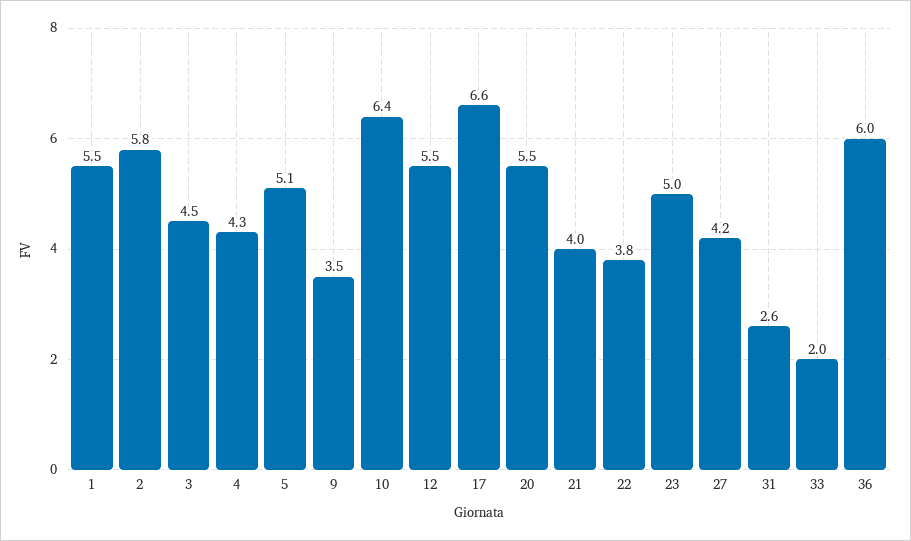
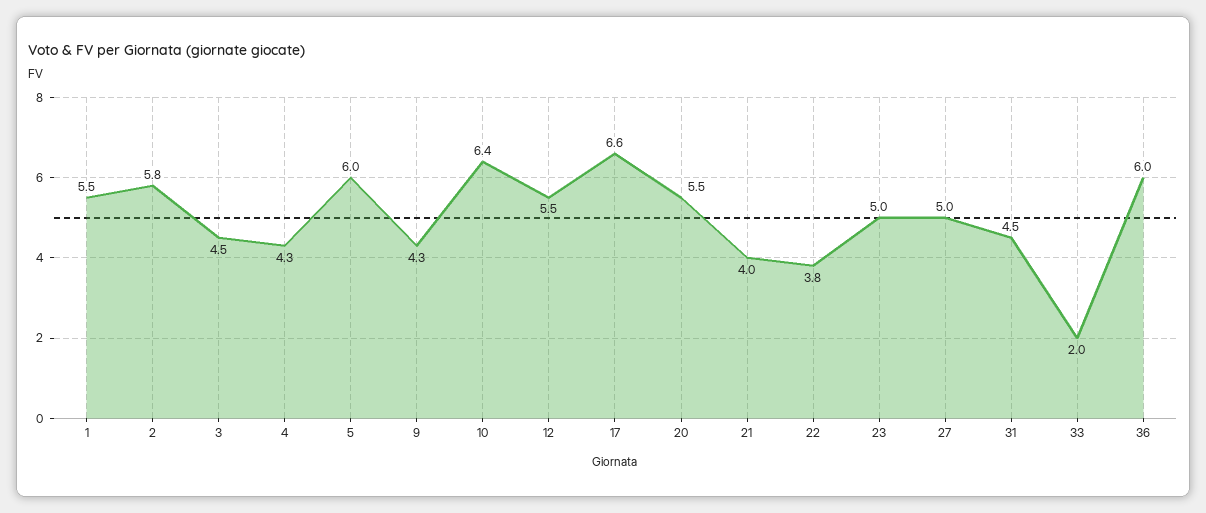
  {
    "1": 5.5,
    "2": 5.8,
    "3": 4.5,
    "4": 4.3,
-   "5": 5.1,
+   "5": 6,
-   "9": 3.5,
+   "9": 4.3,
    "10": 6.4,
    "12": 5.5,
    "17": 6.6,
    "20": 5.5,
    "21": 4,
    "22": 3.8,
    "23": 5,
-   "27": 4.2,
+   "27": 5,
-   "31": 2.6,
+   "31": 4.5,
    "33": 2,
    "36": 6
  }

